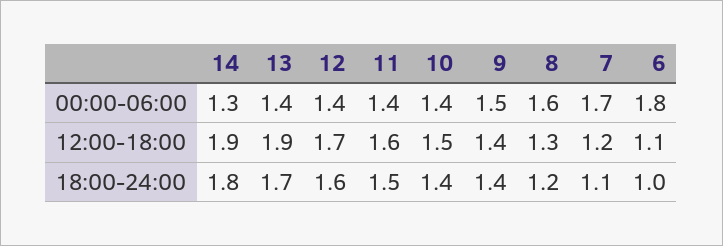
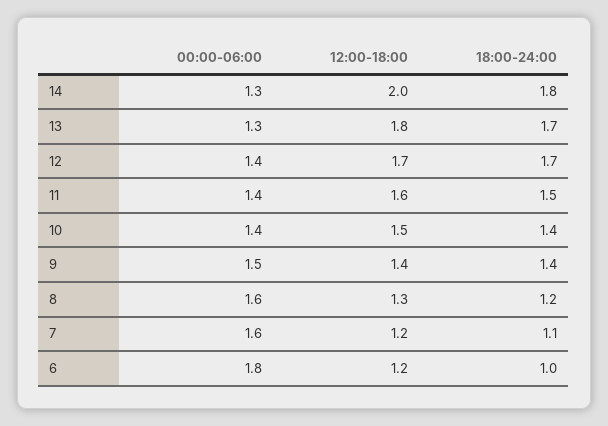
  {
    "14": {
      "00:00-06:00": 1.3,
-     "12:00-18:00": 1.9,
+     "12:00-18:00": 2,
      "18:00-24:00": 1.8
    },
    "13": {
-     "00:00-06:00": 1.4,
+     "00:00-06:00": 1.3,
-     "12:00-18:00": 1.9,
+     "12:00-18:00": 1.8,
      "18:00-24:00": 1.7
    },
    "12": {
      "00:00-06:00": 1.4,
      "12:00-18:00": 1.7,
-     "18:00-24:00": 1.6
+     "18:00-24:00": 1.7
    },
    "11": {
      "00:00-06:00": 1.4,
      "12:00-18:00": 1.6,
      "18:00-24:00": 1.5
    },
    "10": {
      "00:00-06:00": 1.4,
      "12:00-18:00": 1.5,
      "18:00-24:00": 1.4
    },
    "9": {
      "00:00-06:00": 1.5,
      "12:00-18:00": 1.4,
      "18:00-24:00": 1.4
    },
    "8": {
      "00:00-06:00": 1.6,
      "12:00-18:00": 1.3,
      "18:00-24:00": 1.2
    },
    "7": {
-     "00:00-06:00": 1.7,
+     "00:00-06:00": 1.6,
      "12:00-18:00": 1.2,
      "18:00-24:00": 1.1
    },
    "6": {
      "00:00-06:00": 1.8,
-     "12:00-18:00": 1.1,
+     "12:00-18:00": 1.2,
      "18:00-24:00": 1
    }
  }

